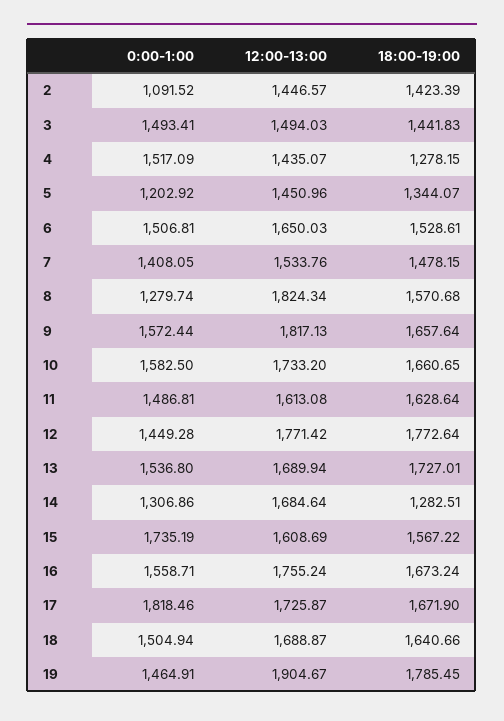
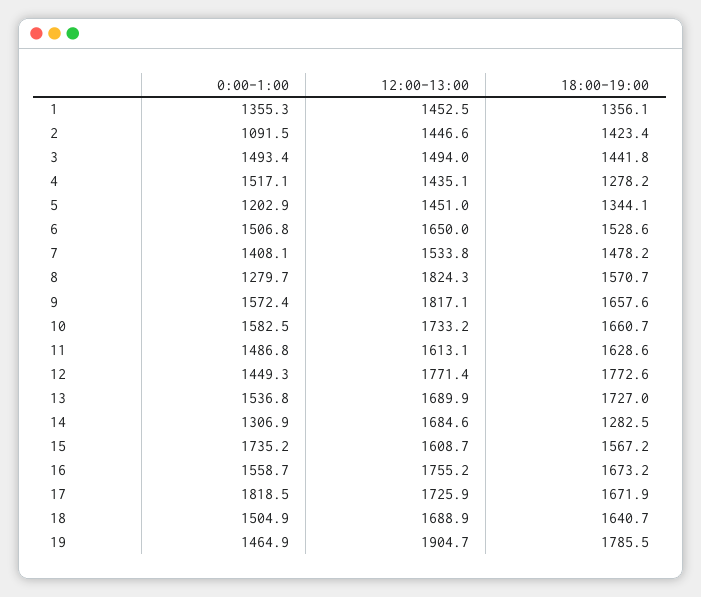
  {
    "0:00-1:00": {
      "2": 1091.52,
      "3": 1493.41,
      "4": 1517.09,
      "5": 1202.92,
      "6": 1506.81,
      "7": 1408.05,
      "8": 1279.74,
      "9": 1572.44,
      "10": 1582.5,
      "11": 1486.81,
      "12": 1449.28,
      "13": 1536.8,
      "14": 1306.86,
      "15": 1735.19,
      "16": 1558.71,
      "17": 1818.46,
      "18": 1504.94,
-     "19": 1464.91
+     "19": 1464.91,
+     "1": 1355.3
    },
    "12:00-13:00": {
      "2": 1446.57,
      "3": 1494.03,
      "4": 1435.07,
      "5": 1450.96,
      "6": 1650.03,
      "7": 1533.76,
      "8": 1824.34,
      "9": 1817.13,
      "10": 1733.2,
      "11": 1613.08,
      "12": 1771.42,
      "13": 1689.94,
      "14": 1684.64,
      "15": 1608.69,
      "16": 1755.24,
      "17": 1725.87,
      "18": 1688.87,
-     "19": 1904.67
+     "19": 1904.67,
+     "1": 1452.5
    },
    "18:00-19:00": {
      "2": 1423.39,
      "3": 1441.83,
      "4": 1278.15,
      "5": 1344.07,
      "6": 1528.61,
      "7": 1478.15,
      "8": 1570.68,
      "9": 1657.64,
      "10": 1660.65,
      "11": 1628.64,
      "12": 1772.64,
      "13": 1727.01,
      "14": 1282.51,
      "15": 1567.22,
      "16": 1673.24,
      "17": 1671.9,
      "18": 1640.66,
-     "19": 1785.45
+     "19": 1785.45,
+     "1": 1356.1
    }
  }

